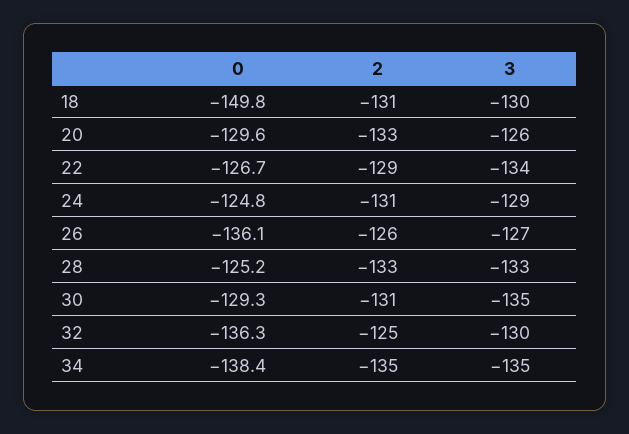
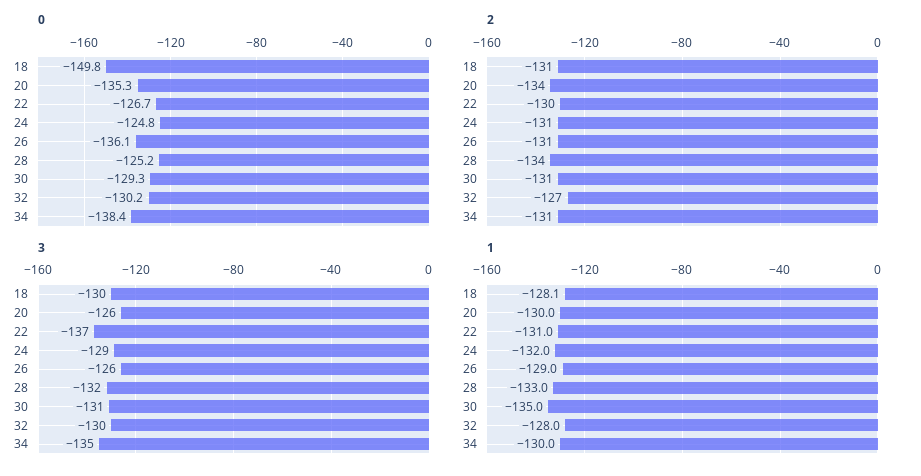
  {
    "0": {
      "18": -149.8,
-     "20": -129.6,
+     "20": -135.3,
      "22": -126.7,
      "24": -124.8,
      "26": -136.1,
      "28": -125.2,
      "30": -129.3,
-     "32": -136.3,
+     "32": -130.2,
      "34": -138.4
    },
    "2": {
      "18": -131,
-     "20": -133,
+     "20": -134,
-     "22": -129,
+     "22": -130,
      "24": -131,
-     "26": -126,
+     "26": -131,
-     "28": -133,
+     "28": -134,
      "30": -131,
-     "32": -125,
+     "32": -127,
-     "34": -135
+     "34": -131
    },
    "3": {
      "18": -130,
      "20": -126,
-     "22": -134,
+     "22": -137,
      "24": -129,
-     "26": -127,
+     "26": -126,
-     "28": -133,
+     "28": -132,
-     "30": -135,
+     "30": -131,
      "32": -130,
      "34": -135
-   }
+   },
+   "1": {
+     "18": -128.1,
+     "20": -130,
+     "22": -131,
+     "24": -132,
+     "26": -129,
+     "28": -133,
+     "30": -135,
+     "32": -128,
+     "34": -130
+   }
  }

